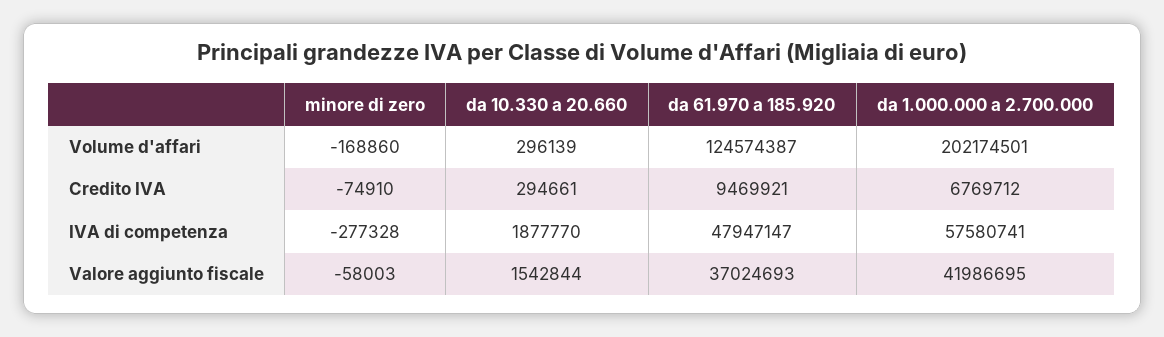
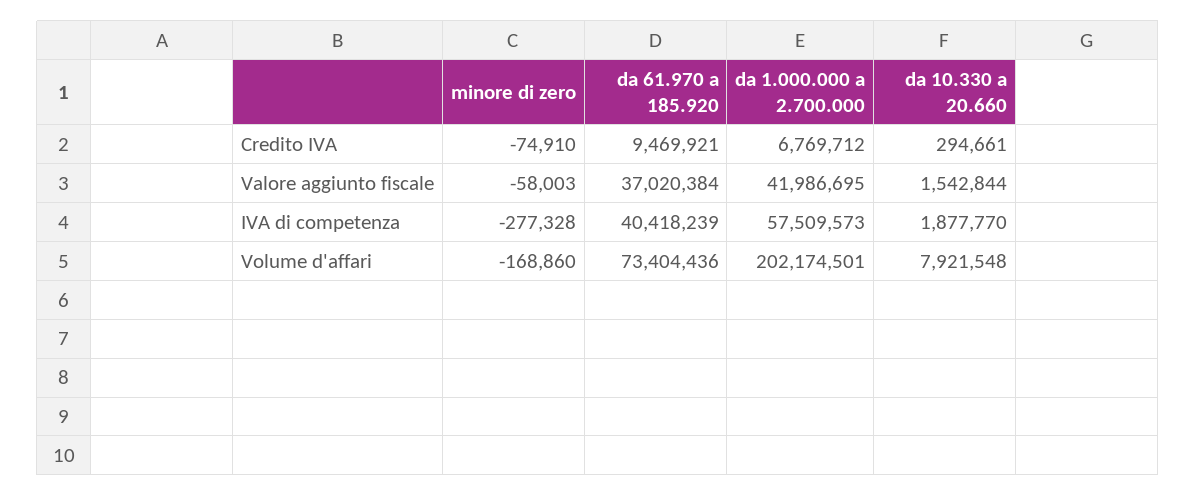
  {
    "minore di zero": {
      "Volume d'affari": -168860,
      "Credito IVA": -74910,
      "IVA di competenza": -277328,
      "Valore aggiunto fiscale": -58003
    },
    "da 10.330 a 20.660": {
-     "Volume d'affari": 296139,
+     "Volume d'affari": 7921548,
      "Credito IVA": 294661,
      "IVA di competenza": 1877770,
      "Valore aggiunto fiscale": 1542844
    },
    "da 61.970 a 185.920": {
-     "Volume d'affari": 124574387,
+     "Volume d'affari": 73404436,
      "Credito IVA": 9469921,
-     "IVA di competenza": 47947147,
+     "IVA di competenza": 40418239,
-     "Valore aggiunto fiscale": 37024693
+     "Valore aggiunto fiscale": 37020384
    },
    "da 1.000.000 a 2.700.000": {
      "Volume d'affari": 202174501,
      "Credito IVA": 6769712,
-     "IVA di competenza": 57580741,
+     "IVA di competenza": 57509573,
      "Valore aggiunto fiscale": 41986695
    }
  }

